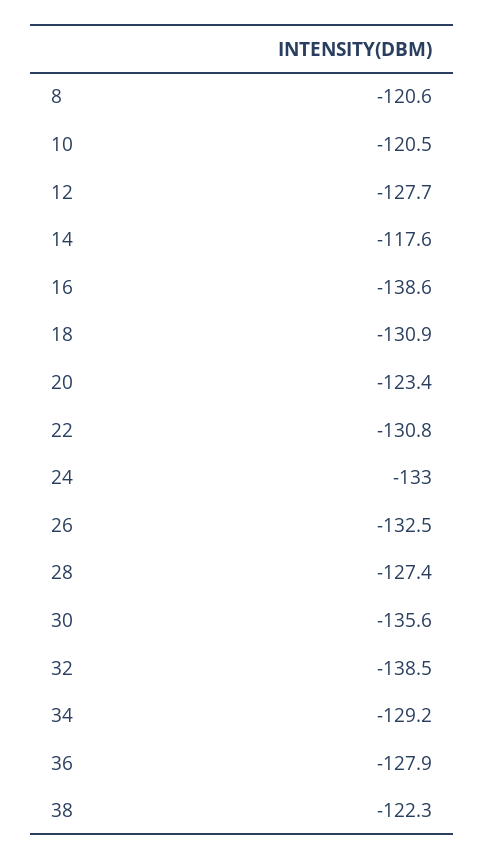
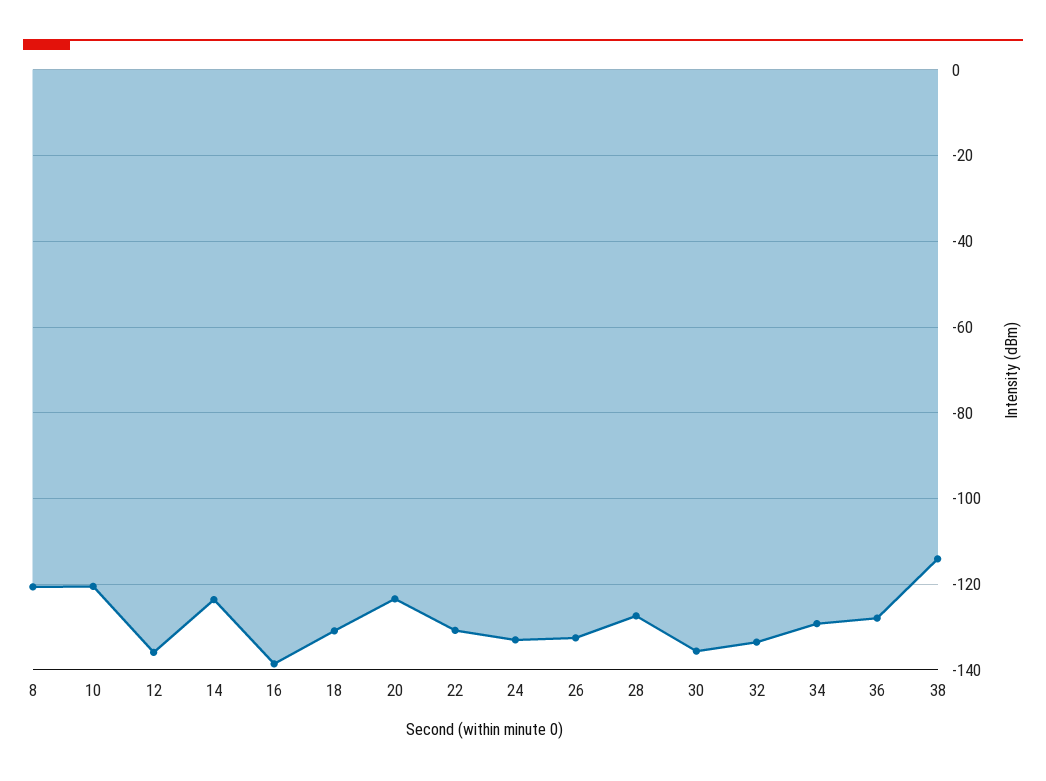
  {
    "8": -120.6,
    "10": -120.5,
-   "12": -127.7,
+   "12": -136,
-   "14": -117.6,
+   "14": -124,
    "16": -138.6,
    "18": -130.9,
    "20": -123.4,
    "22": -130.8,
    "24": -133,
    "26": -132.5,
    "28": -127.4,
    "30": -135.6,
-   "32": -138.5,
+   "32": -134,
    "34": -129.2,
    "36": -127.9,
-   "38": -122.3
+   "38": -114
  }

